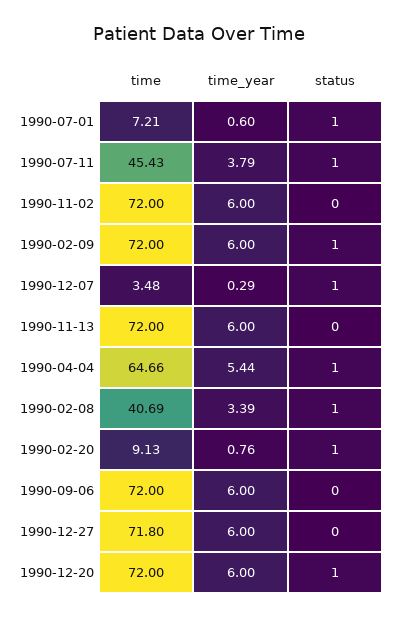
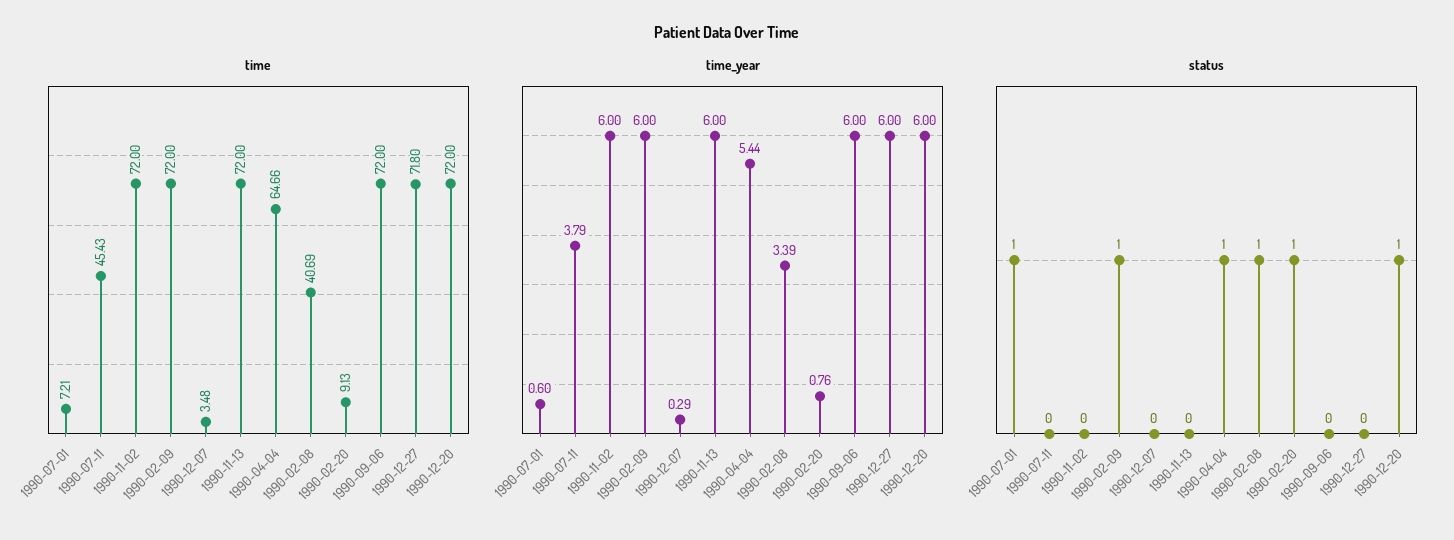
  {
    "time": {
      "1990-07-01": 7.21,
      "1990-07-11": 45.43,
      "1990-11-02": 72,
      "1990-02-09": 72,
      "1990-12-07": 3.48,
      "1990-11-13": 72,
      "1990-04-04": 64.66,
      "1990-02-08": 40.69,
      "1990-02-20": 9.13,
      "1990-09-06": 72,
      "1990-12-27": 71.8,
      "1990-12-20": 72
    },
    "time_year": {
      "1990-07-01": 0.6,
      "1990-07-11": 3.79,
      "1990-11-02": 6,
      "1990-02-09": 6,
      "1990-12-07": 0.29,
      "1990-11-13": 6,
      "1990-04-04": 5.44,
      "1990-02-08": 3.39,
      "1990-02-20": 0.76,
      "1990-09-06": 6,
      "1990-12-27": 6,
      "1990-12-20": 6
    },
    "status": {
      "1990-07-01": 1,
-     "1990-07-11": 1,
+     "1990-07-11": 0,
      "1990-11-02": 0,
      "1990-02-09": 1,
-     "1990-12-07": 1,
+     "1990-12-07": 0,
      "1990-11-13": 0,
      "1990-04-04": 1,
      "1990-02-08": 1,
      "1990-02-20": 1,
      "1990-09-06": 0,
      "1990-12-27": 0,
      "1990-12-20": 1
    }
  }

